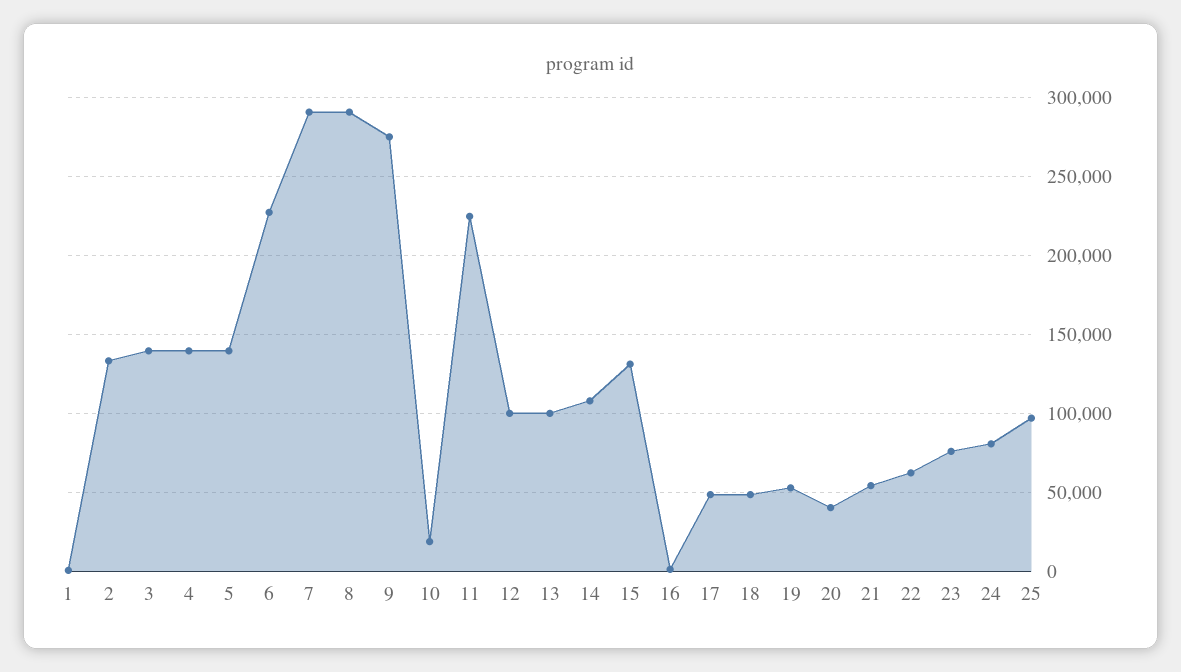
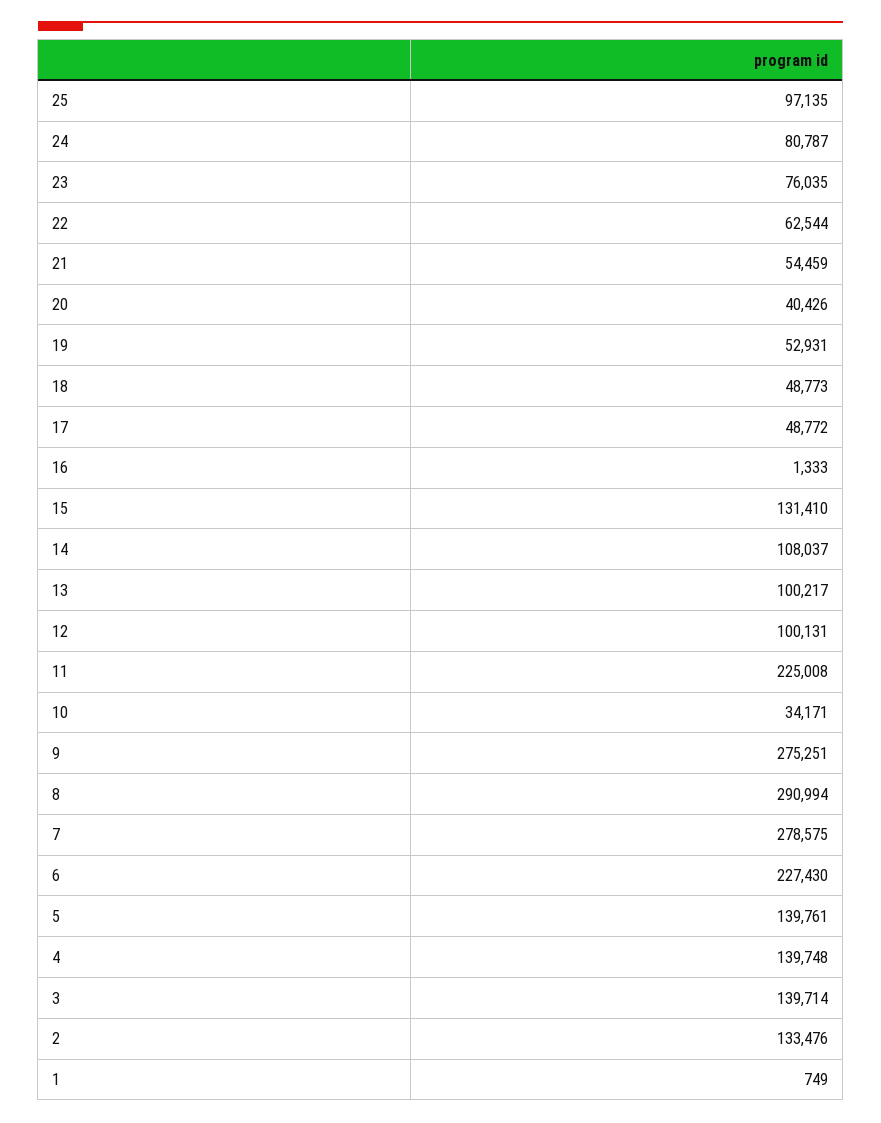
  {
    "1": 749,
    "2": 133476,
    "3": 139714,
    "4": 139748,
    "5": 139761,
    "6": 227430,
-   "7": 290000,
+   "7": 278575,
    "8": 290994,
    "9": 275251,
-   "10": 20000,
+   "10": 34171,
    "11": 225008,
    "12": 100131,
    "13": 100217,
    "14": 108037,
    "15": 131410,
    "16": 1333,
    "17": 48772,
    "18": 48773,
    "19": 52931,
    "20": 40426,
    "21": 54459,
    "22": 62544,
    "23": 76035,
    "24": 80787,
    "25": 97135
  }

